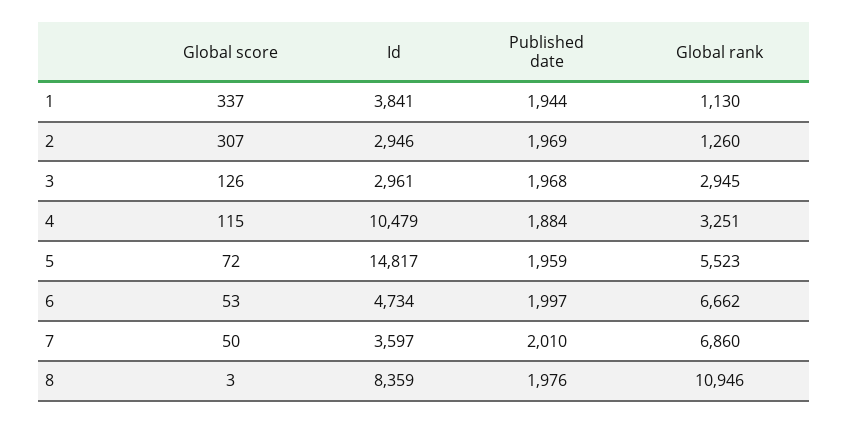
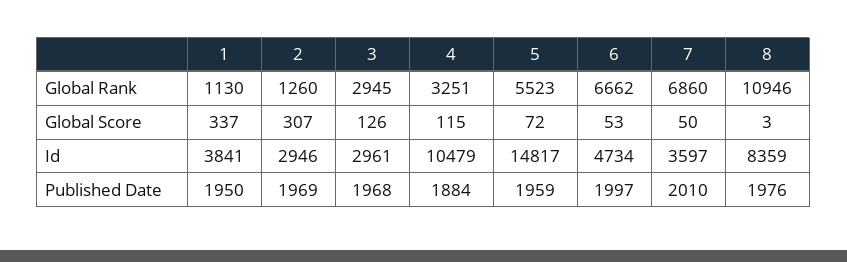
  {
    "Global score": {
      "1": 337,
      "2": 307,
      "3": 126,
      "4": 115,
      "5": 72,
      "6": 53,
      "7": 50,
      "8": 3
    },
    "Id": {
      "1": 3841,
      "2": 2946,
      "3": 2961,
      "4": 10479,
      "5": 14817,
      "6": 4734,
      "7": 3597,
      "8": 8359
    },
    "Published date": {
-     "1": 1944,
+     "1": 1950,
      "2": 1969,
      "3": 1968,
      "4": 1884,
      "5": 1959,
      "6": 1997,
      "7": 2010,
      "8": 1976
    },
    "Global rank": {
      "1": 1130,
      "2": 1260,
      "3": 2945,
      "4": 3251,
      "5": 5523,
      "6": 6662,
      "7": 6860,
      "8": 10946
    }
  }

